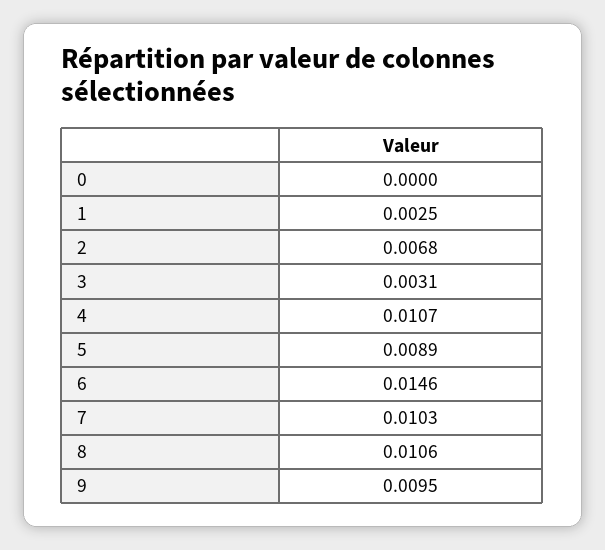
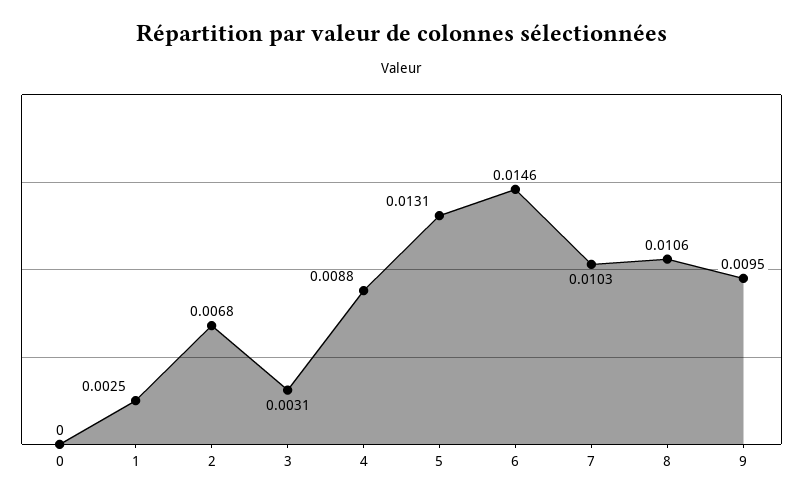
  {
    "0": 0,
    "1": 0.0025,
    "2": 0.0068,
    "3": 0.0031,
-   "4": 0.0107,
+   "4": 0.0088,
-   "5": 0.0089,
+   "5": 0.0131,
    "6": 0.0146,
    "7": 0.0103,
    "8": 0.0106,
    "9": 0.0095
  }

